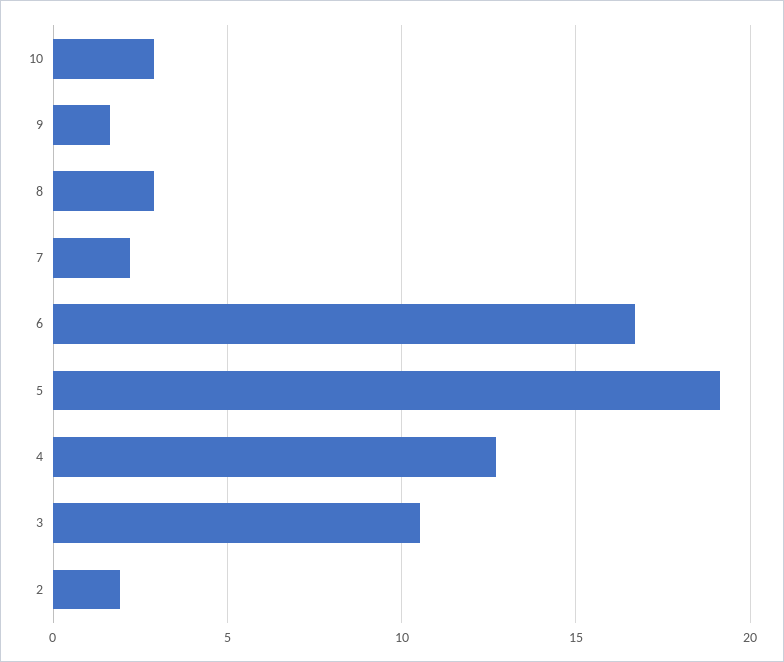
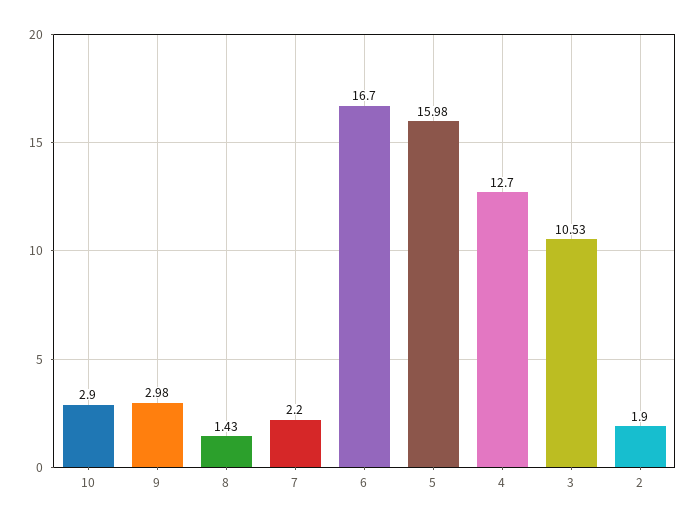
  {
    "10": 2.9,
-   "9": 1.5,
+   "9": 2.98,
-   "8": 3,
+   "8": 1.43,
    "7": 2.2,
    "6": 16.7,
-   "5": 19,
+   "5": 15.98,
    "4": 12.7,
    "3": 10.53,
    "2": 1.9
  }

